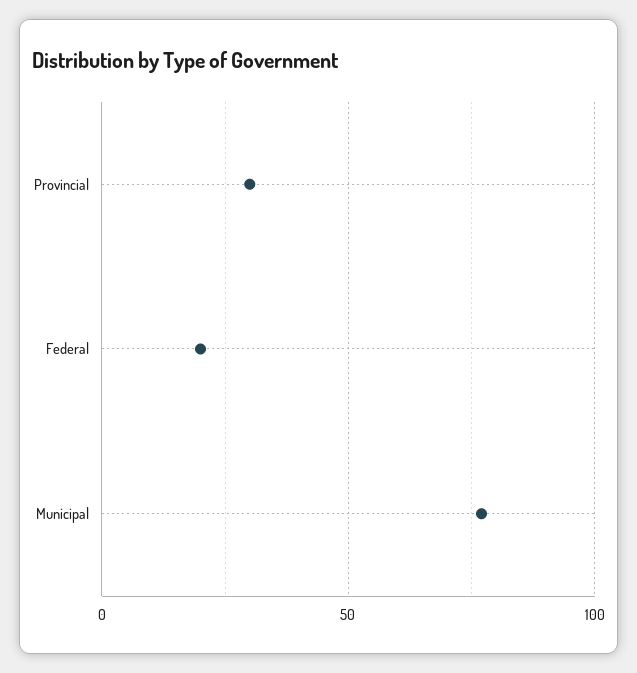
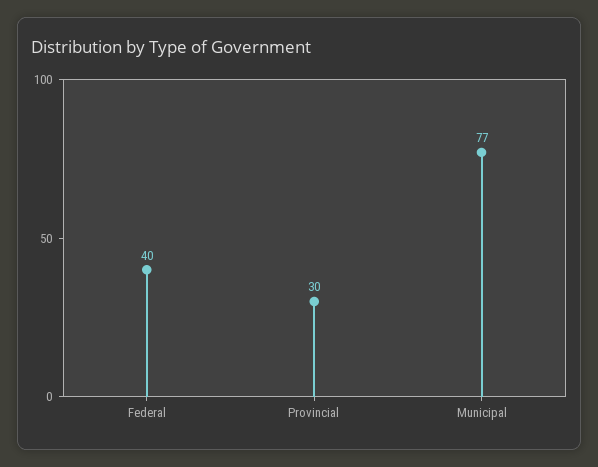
  {
    "Provincial": 30,
-   "Federal": 20,
+   "Federal": 40,
    "Municipal": 77
  }

